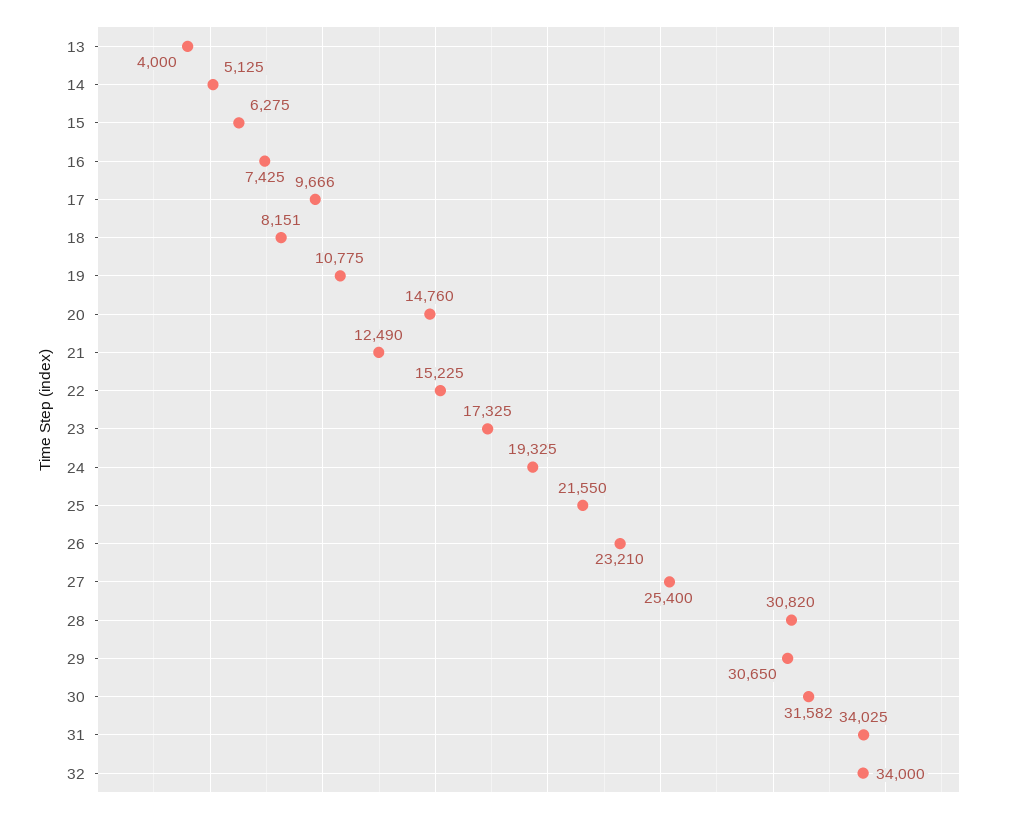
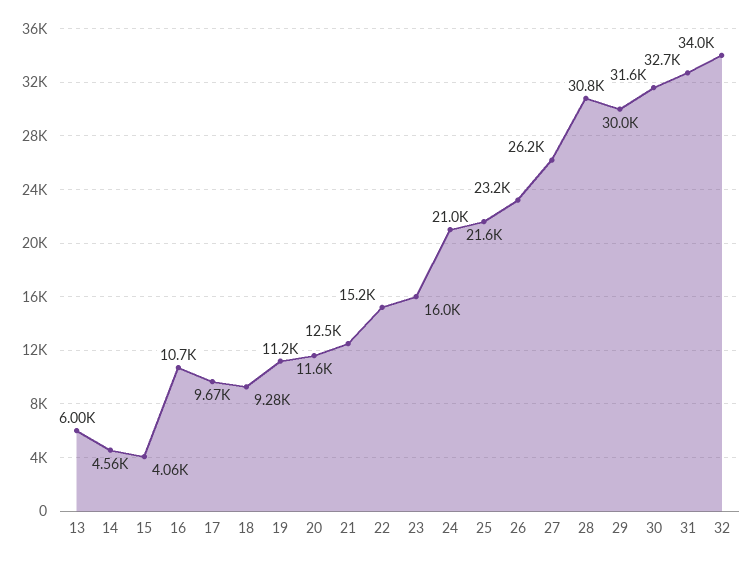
  {
-   "13": 4000,
+   "13": 6000,
-   "14": 5125,
+   "14": 4560,
-   "15": 6275,
+   "15": 4060,
-   "16": 7425,
+   "16": 10700,
    "17": 9666,
-   "18": 8151,
+   "18": 9280,
-   "19": 10775,
+   "19": 11200,
-   "20": 14760,
+   "20": 11600,
    "21": 12490,
    "22": 15225,
-   "23": 17325,
+   "23": 16000,
-   "24": 19325,
+   "24": 21000,
    "25": 21550,
    "26": 23210,
-   "27": 25400,
+   "27": 26200,
    "28": 30820,
-   "29": 30650,
+   "29": 30000,
    "30": 31582,
-   "31": 34025,
+   "31": 32700,
    "32": 34000
  }

